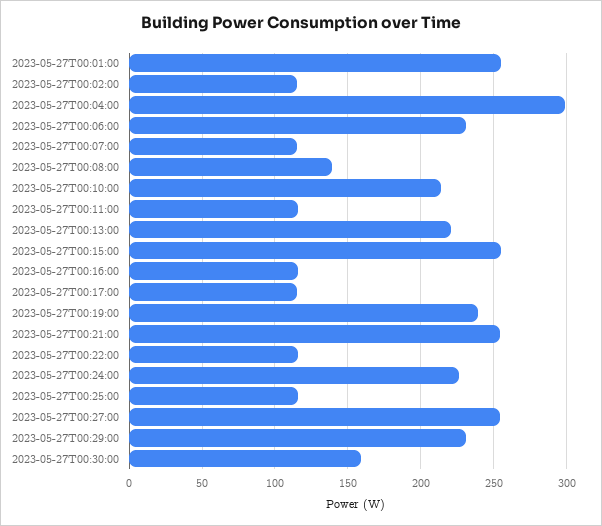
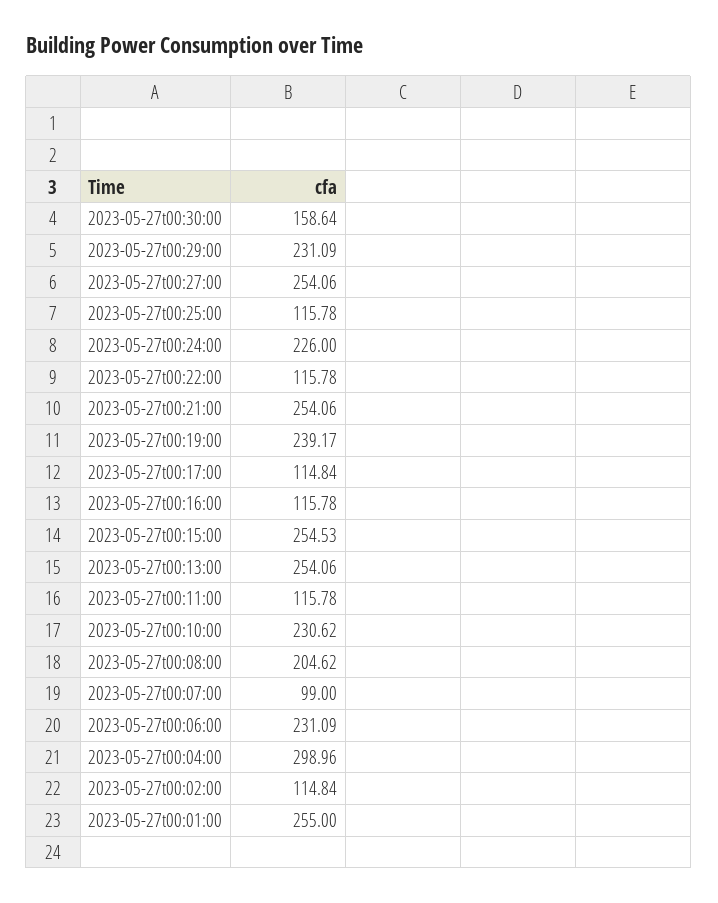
  {
    "2023-05-27T00:01:00": 255,
    "2023-05-27T00:02:00": 114.84,
    "2023-05-27T00:04:00": 298.96,
    "2023-05-27T00:06:00": 231.09,
-   "2023-05-27T00:07:00": 115,
+   "2023-05-27T00:07:00": 99,
-   "2023-05-27T00:08:00": 140,
+   "2023-05-27T00:08:00": 204.62,
-   "2023-05-27T00:10:00": 215,
+   "2023-05-27T00:10:00": 230.62,
    "2023-05-27T00:11:00": 115.78,
-   "2023-05-27T00:13:00": 220,
+   "2023-05-27T00:13:00": 254.06,
    "2023-05-27T00:15:00": 254.53,
    "2023-05-27T00:16:00": 115.78,
    "2023-05-27T00:17:00": 114.84,
    "2023-05-27T00:19:00": 239.17,
    "2023-05-27T00:21:00": 254.06,
    "2023-05-27T00:22:00": 115.78,
    "2023-05-27T00:24:00": 226,
    "2023-05-27T00:25:00": 115.78,
    "2023-05-27T00:27:00": 254.06,
    "2023-05-27T00:29:00": 231.09,
    "2023-05-27T00:30:00": 158.64
  }

